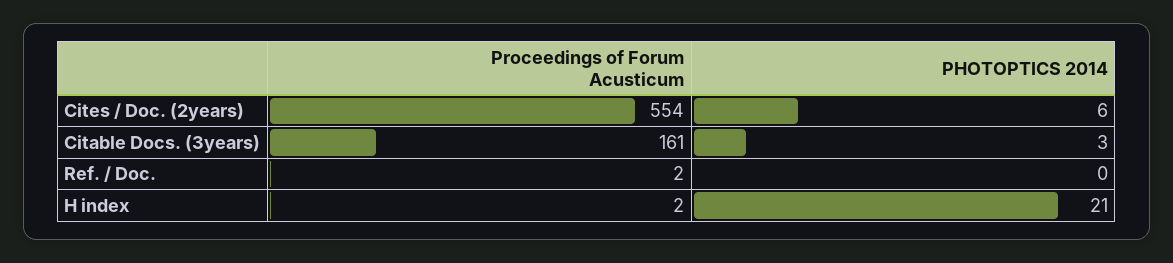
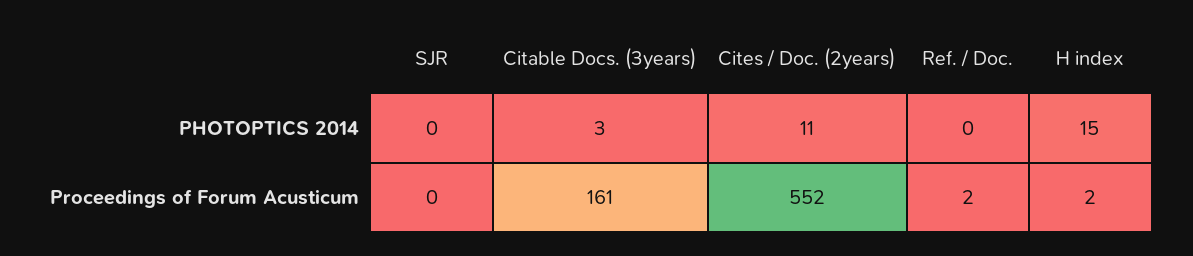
  {
    "Proceedings of Forum Acusticum": {
-     "Cites / Doc. (2years)": 554,
+     "Cites / Doc. (2years)": 552,
      "Citable Docs. (3years)": 161,
      "Ref. / Doc.": 2,
-     "H index": 2
+     "H index": 2,
+     "SJR": 0
    },
    "PHOTOPTICS 2014": {
-     "Cites / Doc. (2years)": 6,
+     "Cites / Doc. (2years)": 11,
      "Citable Docs. (3years)": 3,
      "Ref. / Doc.": 0,
-     "H index": 21
+     "H index": 15,
+     "SJR": 0
    }
  }

